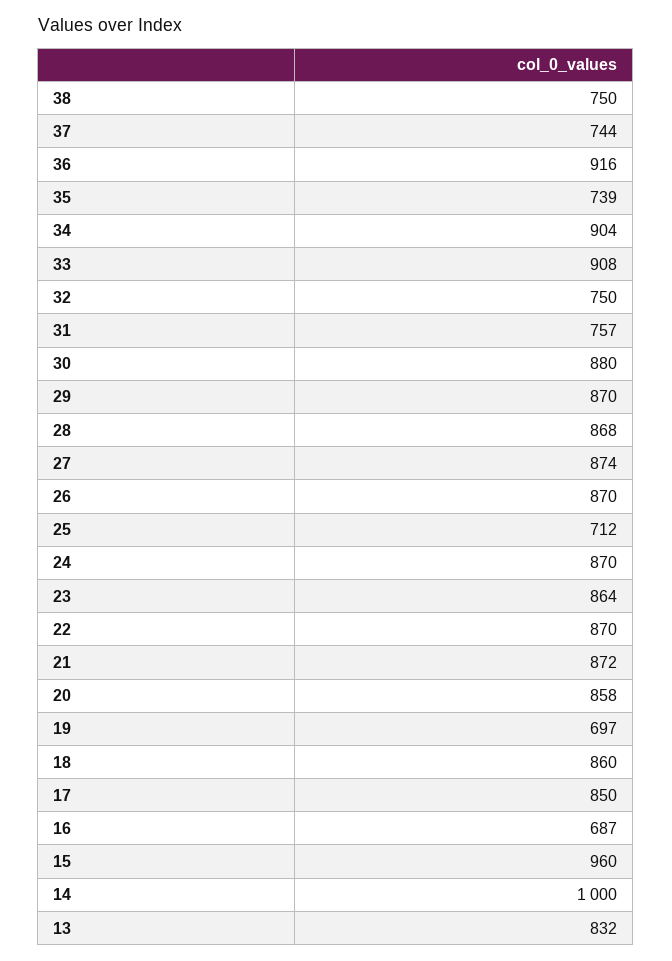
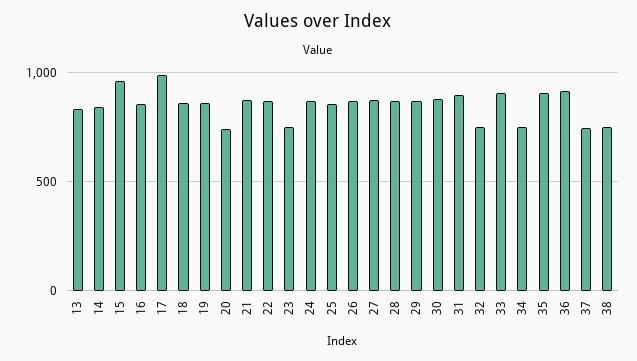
  {
    "38": 750,
    "37": 744,
    "36": 916,
-   "35": 739,
+   "35": 900,
-   "34": 904,
+   "34": 750,
    "33": 908,
    "32": 750,
-   "31": 757,
+   "31": 900,
    "30": 880,
    "29": 870,
    "28": 868,
    "27": 874,
    "26": 870,
-   "25": 712,
+   "25": 850,
    "24": 870,
-   "23": 864,
+   "23": 750,
    "22": 870,
    "21": 872,
-   "20": 858,
+   "20": 750,
-   "19": 697,
+   "19": 850,
    "18": 860,
-   "17": 850,
+   "17": 1000,
-   "16": 687,
+   "16": 850,
    "15": 960,
-   "14": 1000,
+   "14": 850,
    "13": 832
  }

